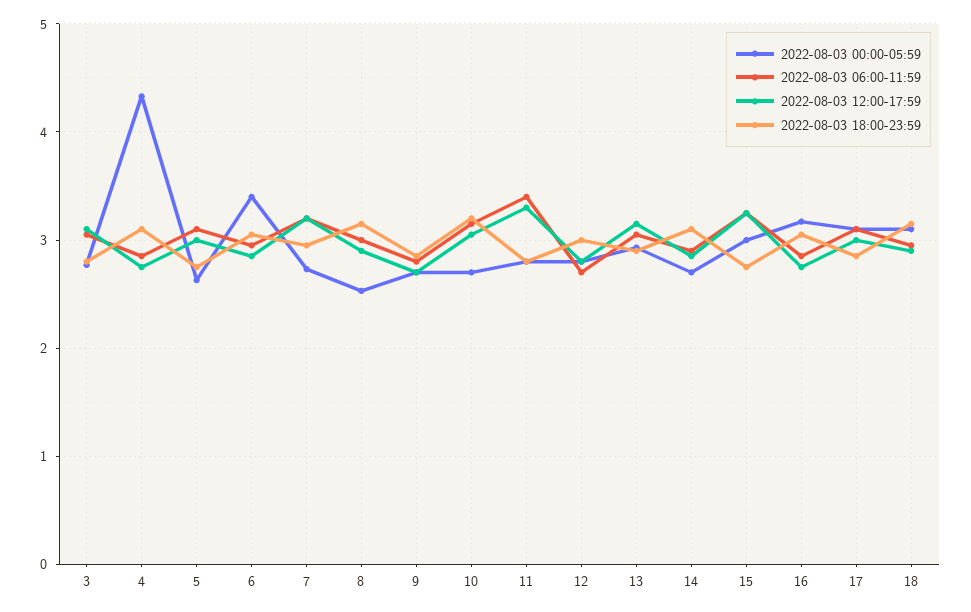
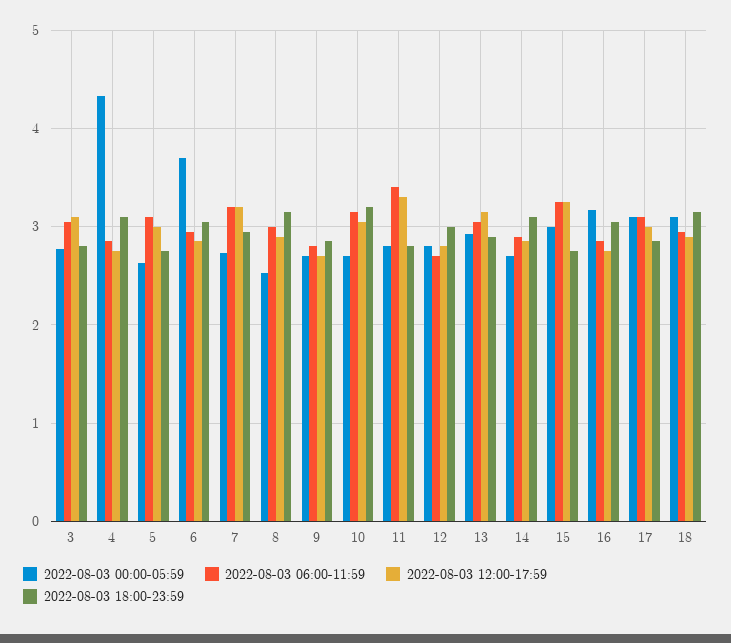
  {
    "2022-08-03 00:00-05:59": {
      "3": 2.8,
      "4": 4.3,
      "5": 2.6,
-     "6": 3.4,
+     "6": 3.7,
      "7": 2.7,
      "8": 2.5,
      "9": 2.7,
      "10": 2.7,
      "11": 2.8,
      "12": 2.8,
      "13": 2.9,
      "14": 2.7,
      "15": 3,
      "16": 3.2,
      "17": 3.1,
      "18": 3.1
    },
    "2022-08-03 06:00-11:59": {
      "3": 3.1,
      "4": 2.9,
      "5": 3.1,
      "6": 3,
      "7": 3.2,
      "8": 3,
      "9": 2.8,
      "10": 3.2,
      "11": 3.4,
      "12": 2.7,
      "13": 3.1,
      "14": 2.9,
      "15": 3.3,
      "16": 2.9,
      "17": 3.1,
      "18": 3
    },
    "2022-08-03 12:00-17:59": {
      "3": 3.1,
      "4": 2.8,
      "5": 3,
      "6": 2.9,
      "7": 3.2,
      "8": 2.9,
      "9": 2.7,
      "10": 3.1,
      "11": 3.3,
      "12": 2.8,
      "13": 3.2,
      "14": 2.9,
      "15": 3.3,
      "16": 2.8,
      "17": 3,
      "18": 2.9
    },
    "2022-08-03 18:00-23:59": {
      "3": 2.8,
      "4": 3.1,
      "5": 2.8,
      "6": 3.1,
      "7": 3,
      "8": 3.2,
      "9": 2.9,
      "10": 3.2,
      "11": 2.8,
      "12": 3,
      "13": 2.9,
      "14": 3.1,
      "15": 2.8,
      "16": 3.1,
      "17": 2.9,
      "18": 3.2
    }
  }

